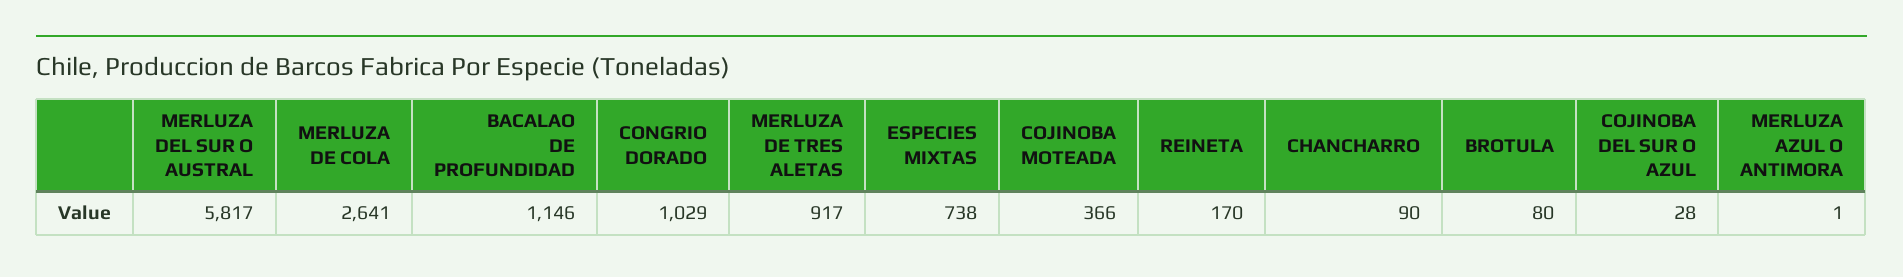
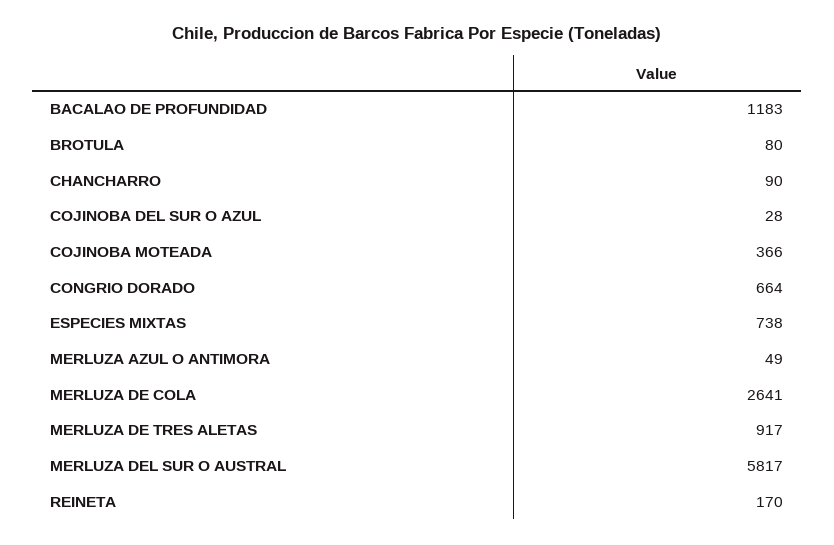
  {
    "MERLUZA DEL SUR O AUSTRAL": 5817,
    "MERLUZA DE COLA": 2641,
-   "BACALAO DE PROFUNDIDAD": 1146,
+   "BACALAO DE PROFUNDIDAD": 1183,
-   "CONGRIO DORADO": 1029,
+   "CONGRIO DORADO": 664,
    "MERLUZA DE TRES ALETAS": 917,
    "ESPECIES MIXTAS": 738,
    "COJINOBA MOTEADA": 366,
    "REINETA": 170,
    "CHANCHARRO": 90,
    "BROTULA": 80,
    "COJINOBA DEL SUR O AZUL": 28,
-   "MERLUZA AZUL O ANTIMORA": 1
+   "MERLUZA AZUL O ANTIMORA": 49
  }

